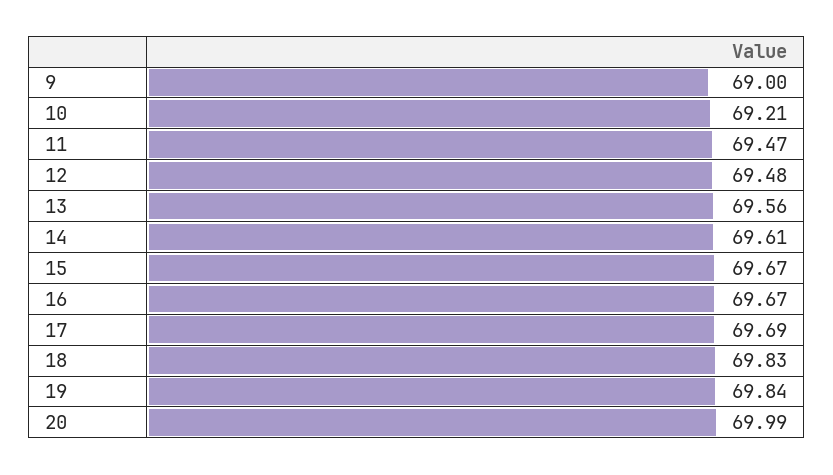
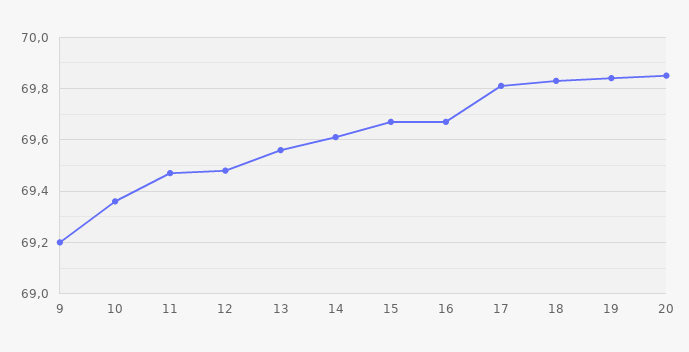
  {
-   "9": 69,
+   "9": 69.2,
-   "10": 69.21,
+   "10": 69.35,
    "11": 69.47,
    "12": 69.48,
    "13": 69.56,
    "14": 69.61,
    "15": 69.67,
    "16": 69.67,
-   "17": 69.69,
+   "17": 69.8,
    "18": 69.83,
    "19": 69.84,
-   "20": 69.99
+   "20": 69.85
  }

